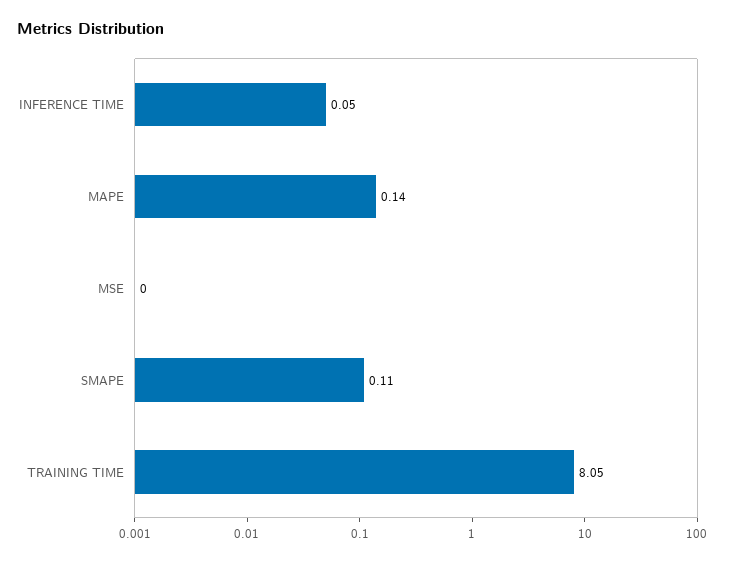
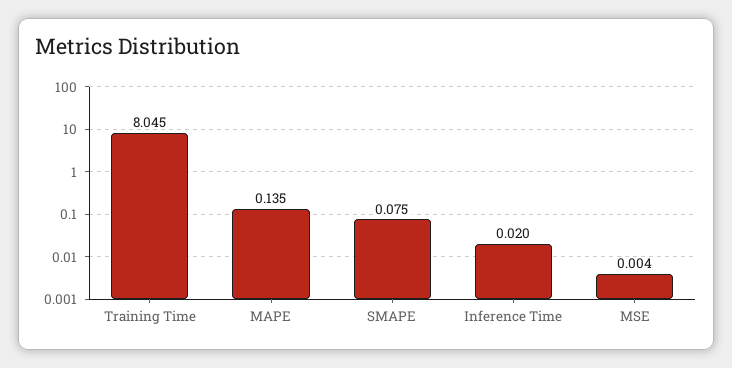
  {
-   "INFERENCE TIME": 0.05,
+   "INFERENCE TIME": 0.02,
    "MAPE": 0.135,
    "MSE": 0.004,
-   "SMAPE": 0.11,
+   "SMAPE": 0.075,
    "TRAINING TIME": 8.045
  }

